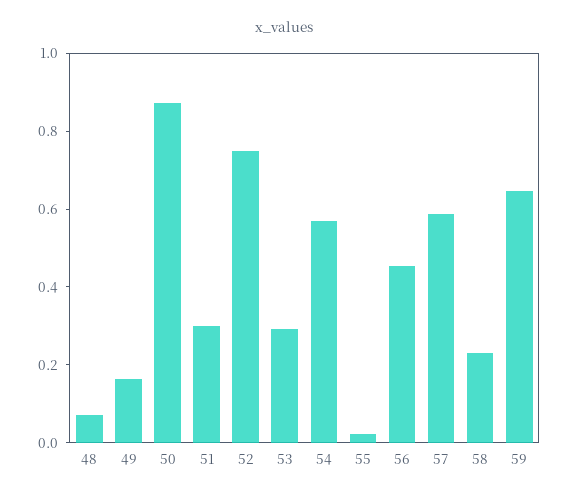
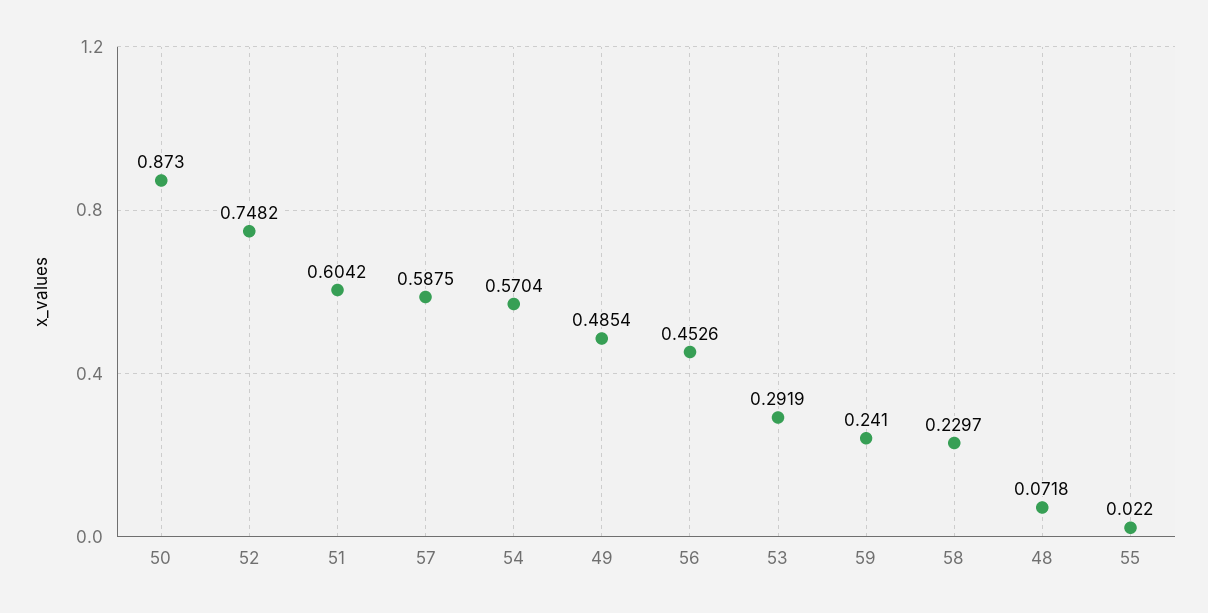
  {
    "48": 0.0718,
-   "49": 0.15,
+   "49": 0.4854,
    "50": 0.873,
-   "51": 0.3,
+   "51": 0.6042,
    "52": 0.7482,
    "53": 0.2919,
    "54": 0.5704,
    "55": 0.022,
    "56": 0.4526,
    "57": 0.5875,
    "58": 0.2297,
-   "59": 0.65
+   "59": 0.241
  }

